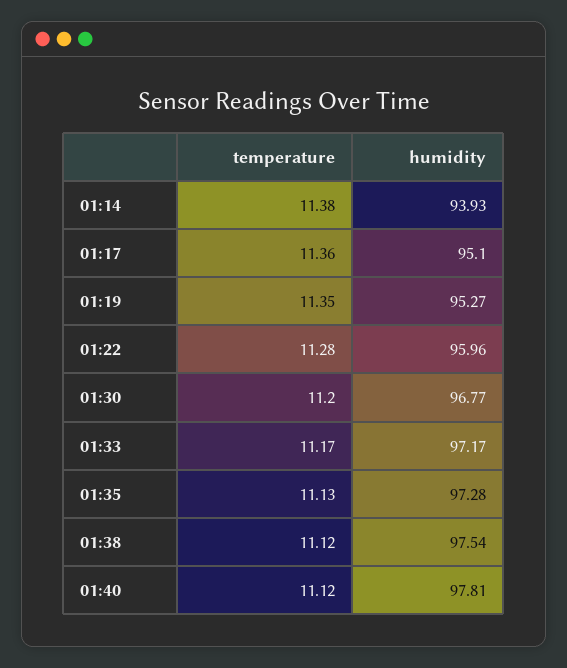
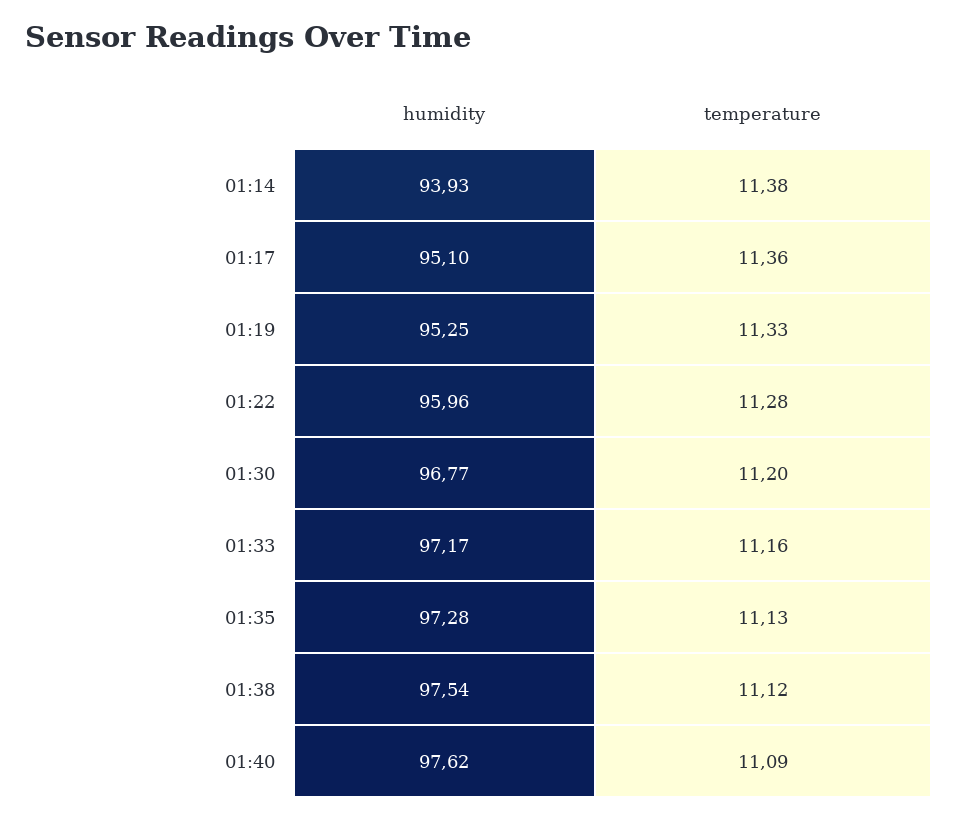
  {
    "temperature": {
      "01:14": 11.38,
      "01:17": 11.36,
-     "01:19": 11.35,
+     "01:19": 11.33,
      "01:22": 11.28,
      "01:30": 11.2,
-     "01:33": 11.17,
+     "01:33": 11.16,
      "01:35": 11.13,
      "01:38": 11.12,
-     "01:40": 11.12
+     "01:40": 11.09
    },
    "humidity": {
      "01:14": 93.93,
      "01:17": 95.1,
-     "01:19": 95.27,
+     "01:19": 95.25,
      "01:22": 95.96,
      "01:30": 96.77,
      "01:33": 97.17,
      "01:35": 97.28,
      "01:38": 97.54,
-     "01:40": 97.81
+     "01:40": 97.62
    }
  }

